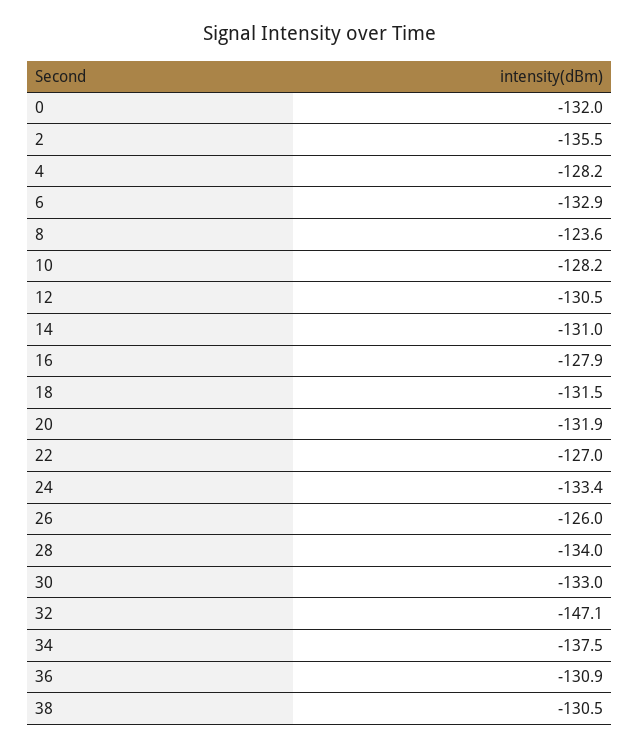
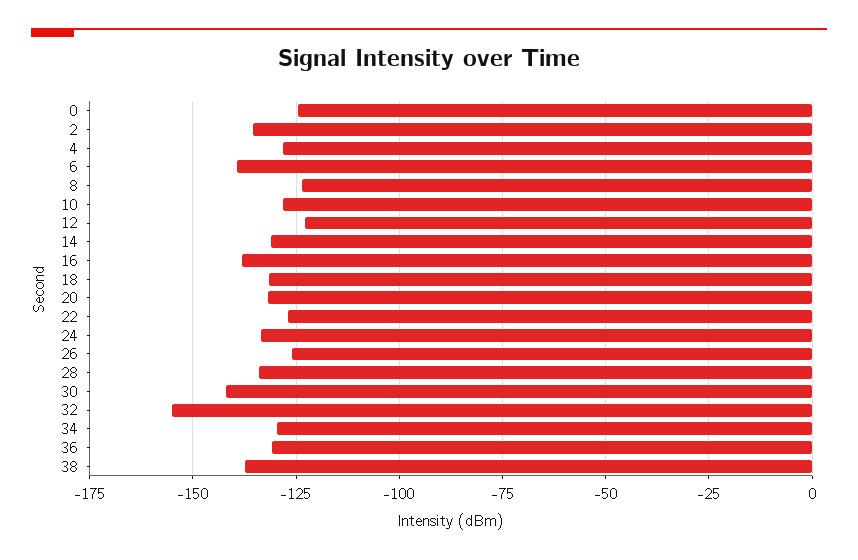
  {
-   "0": -132,
+   "0": -125,
    "2": -135.5,
    "4": -128.2,
-   "6": -132.9,
+   "6": -140,
    "8": -123.6,
    "10": -128.2,
-   "12": -130.5,
+   "12": -122.5,
    "14": -131,
-   "16": -127.9,
+   "16": -137.5,
    "18": -131.5,
    "20": -131.9,
    "22": -127,
    "24": -133.4,
    "26": -126,
    "28": -134,
-   "30": -133,
+   "30": -142.5,
-   "32": -147.1,
+   "32": -155,
-   "34": -137.5,
+   "34": -130,
    "36": -130.9,
-   "38": -130.5
+   "38": -137.5
  }

